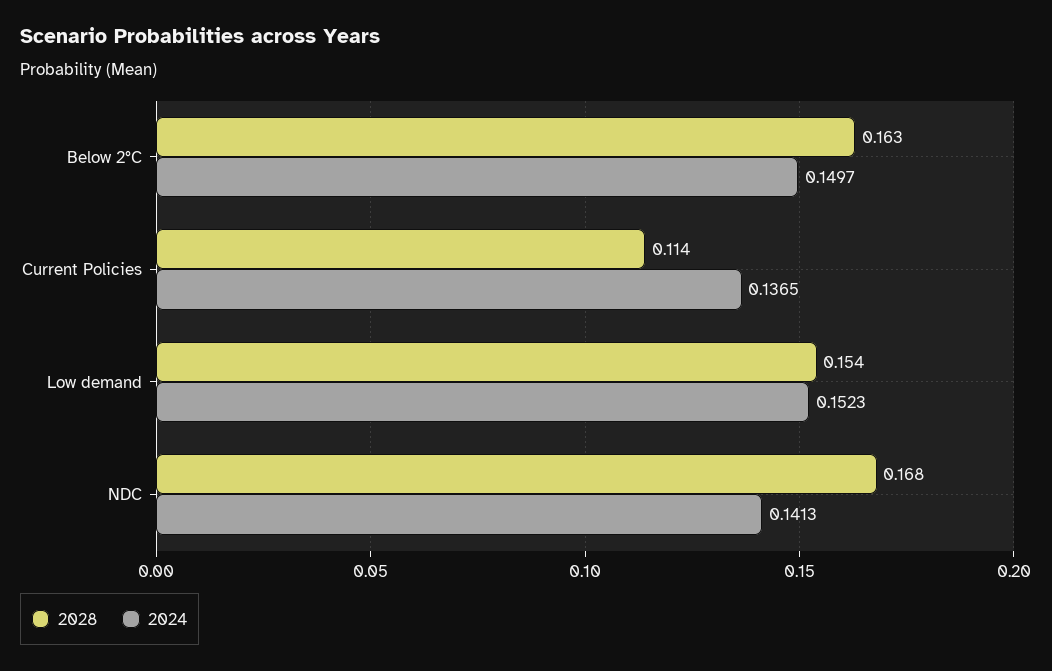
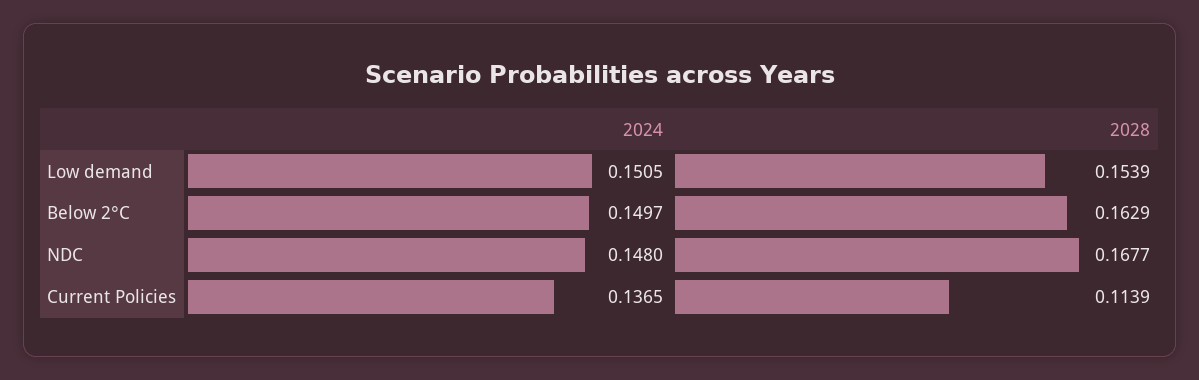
  {
    "2028": {
      "Below 2°C": 0.1629,
      "Current Policies": 0.1139,
      "Low demand": 0.1539,
      "NDC": 0.1677
    },
    "2024": {
      "Below 2°C": 0.1497,
      "Current Policies": 0.1365,
-     "Low demand": 0.1523,
+     "Low demand": 0.1505,
-     "NDC": 0.1413
+     "NDC": 0.148
    }
  }

